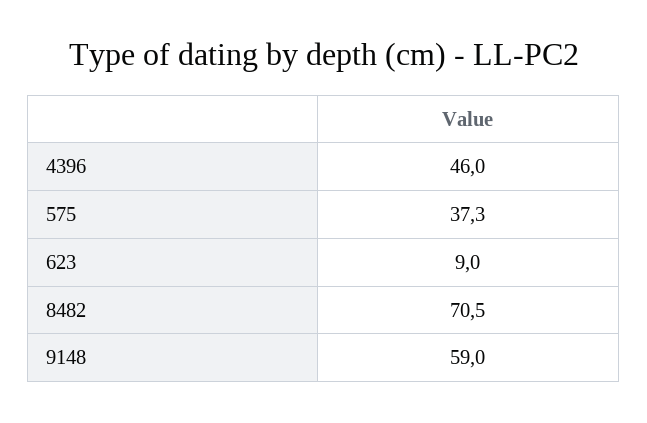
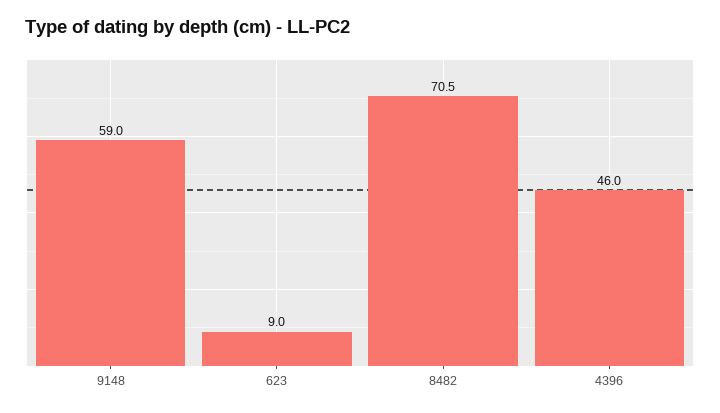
  {
    "4396": 46,
-   "575": 37.3,
    "623": 9,
    "8482": 70.5,
    "9148": 59
  }

